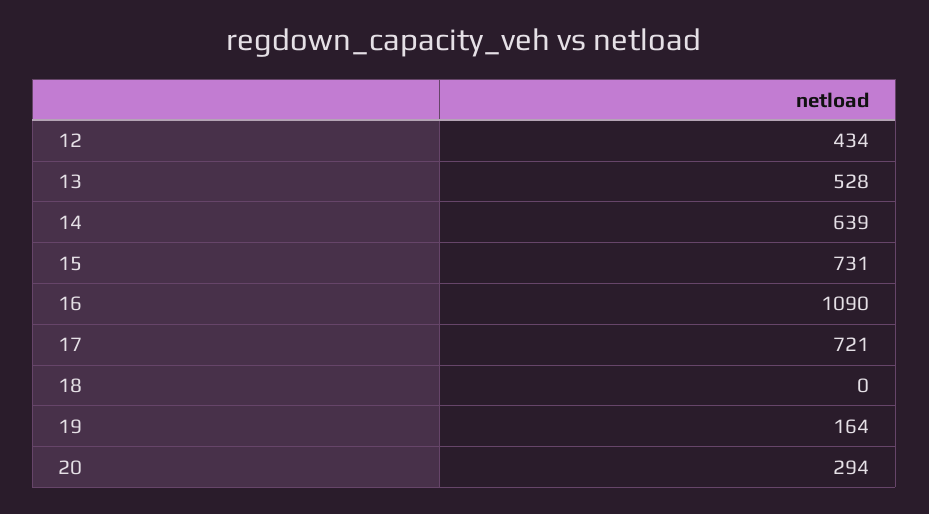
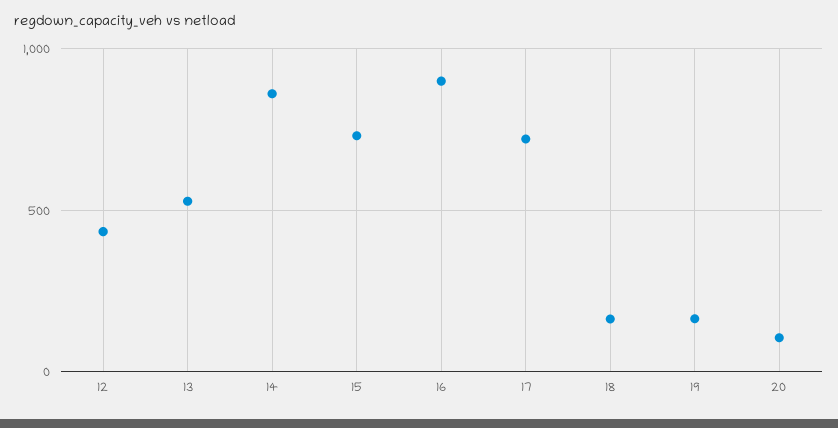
  {
    "12": 434,
    "13": 528,
-   "14": 639,
+   "14": 850,
    "15": 731,
-   "16": 1090,
+   "16": 900,
    "17": 721,
-   "18": 0,
+   "18": 150,
    "19": 164,
-   "20": 294
+   "20": 100
  }

